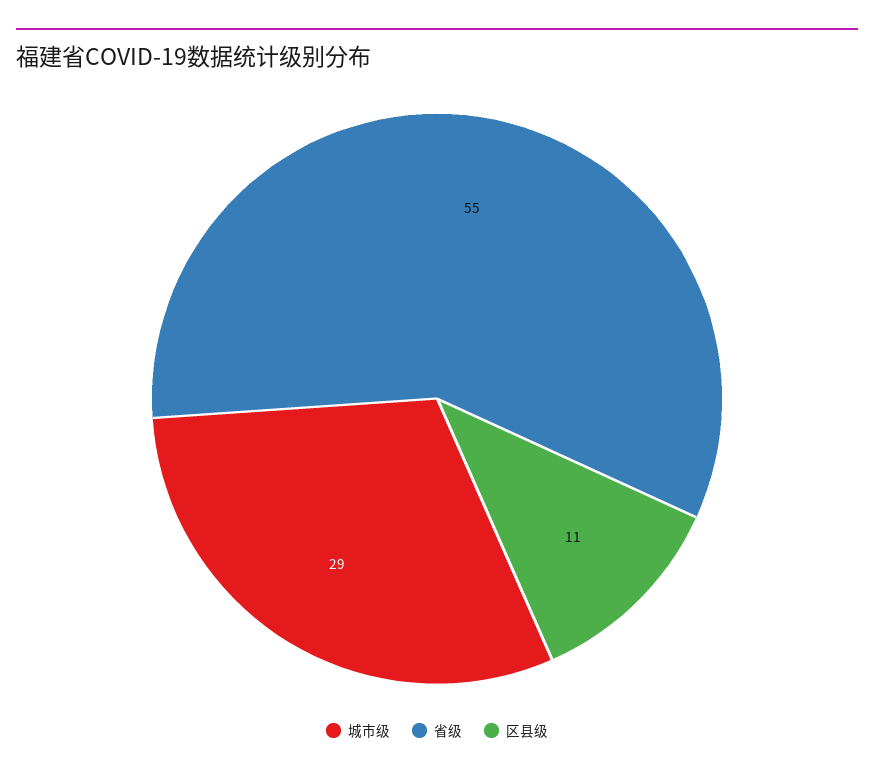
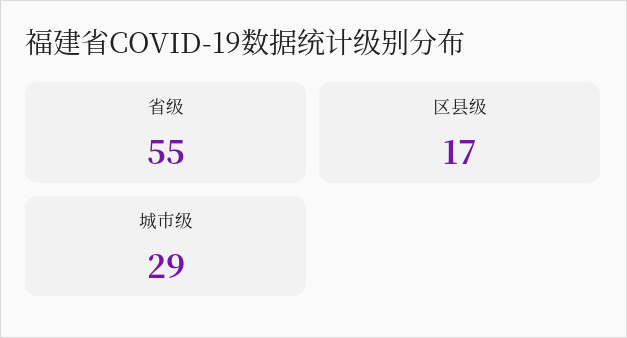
  {
    "城市级": 29,
    "省级": 55,
-   "区县级": 11
+   "区县级": 17
  }

